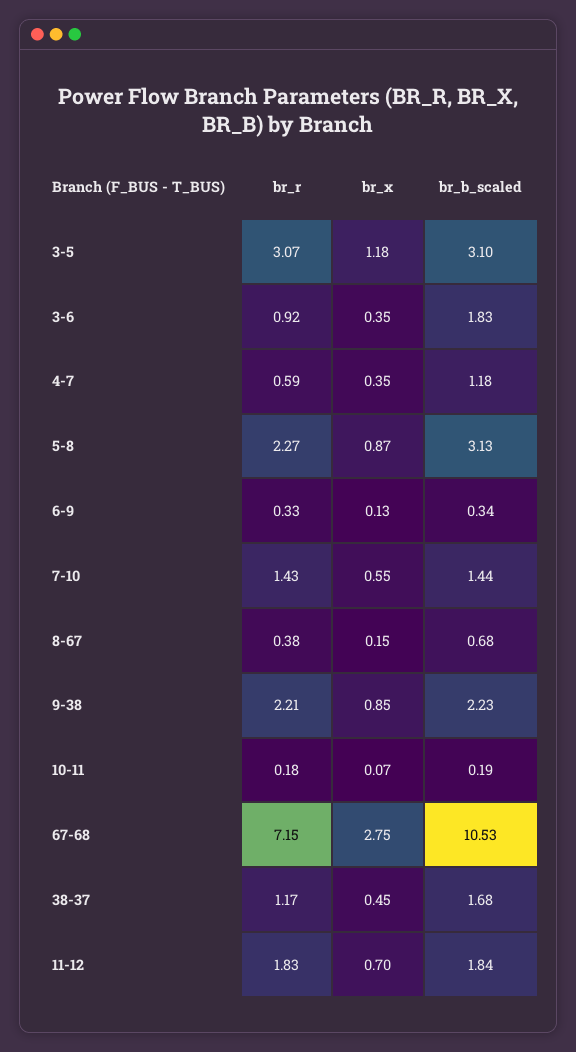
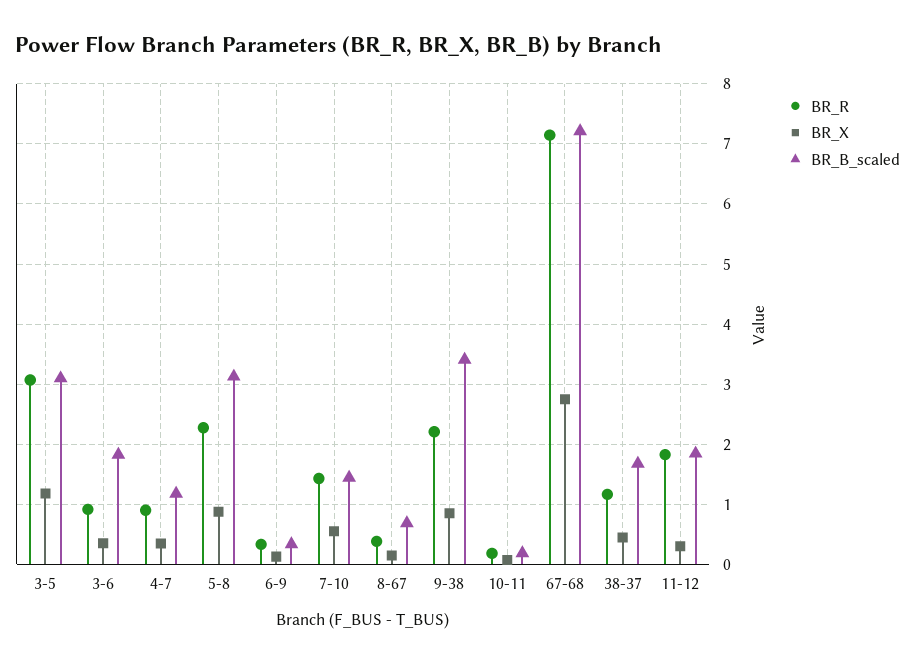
  {
    "br_r": {
      "3-5": 3.07,
      "3-6": 0.92,
-     "4-7": 0.59,
+     "4-7": 0.9,
      "5-8": 2.27,
      "6-9": 0.33,
      "7-10": 1.43,
      "8-67": 0.38,
      "9-38": 2.21,
      "10-11": 0.18,
      "67-68": 7.15,
      "38-37": 1.17,
      "11-12": 1.83
    },
    "br_x": {
      "3-5": 1.18,
      "3-6": 0.35,
      "4-7": 0.35,
      "5-8": 0.87,
      "6-9": 0.13,
      "7-10": 0.55,
      "8-67": 0.15,
      "9-38": 0.85,
      "10-11": 0.07,
      "67-68": 2.75,
      "38-37": 0.45,
-     "11-12": 0.7
+     "11-12": 0.3
    },
    "br_b_scaled": {
      "3-5": 3.1,
      "3-6": 1.83,
      "4-7": 1.18,
      "5-8": 3.13,
      "6-9": 0.34,
      "7-10": 1.44,
      "8-67": 0.68,
-     "9-38": 2.23,
+     "9-38": 3.4,
      "10-11": 0.19,
-     "67-68": 10.53,
+     "67-68": 7.2,
      "38-37": 1.68,
      "11-12": 1.84
    }
  }

